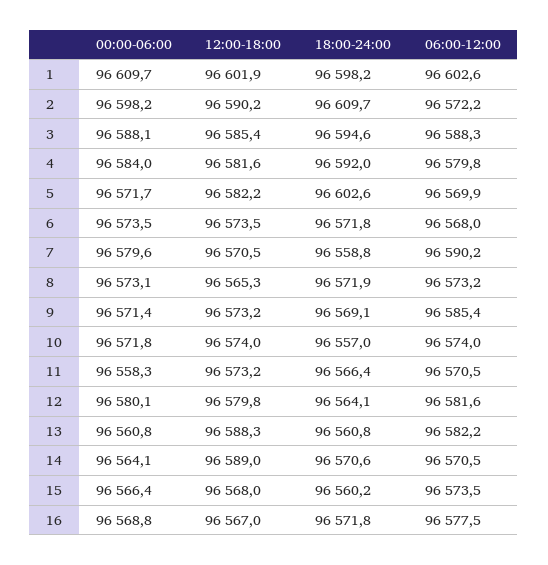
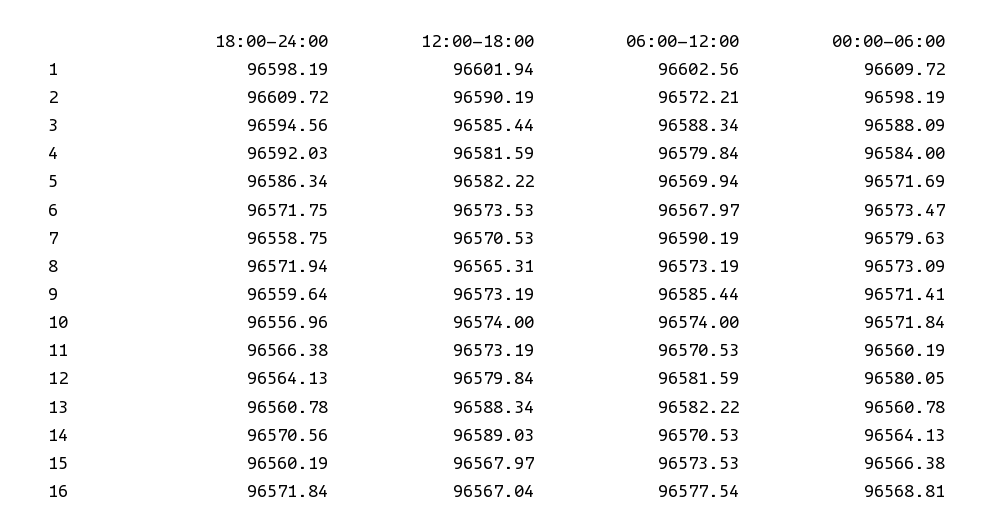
  {
    "00:00-06:00": {
      "1": 96609.72,
      "2": 96598.19,
      "3": 96588.09,
      "4": 96584,
      "5": 96571.69,
      "6": 96573.47,
      "7": 96579.63,
      "8": 96573.09,
      "9": 96571.41,
      "10": 96571.84,
-     "11": 96558.3,
+     "11": 96560.19,
      "12": 96580.05,
      "13": 96560.78,
      "14": 96564.13,
      "15": 96566.38,
      "16": 96568.81
    },
    "12:00-18:00": {
      "1": 96601.94,
      "2": 96590.19,
      "3": 96585.44,
      "4": 96581.59,
      "5": 96582.22,
      "6": 96573.53,
      "7": 96570.53,
      "8": 96565.31,
      "9": 96573.19,
      "10": 96574,
      "11": 96573.19,
      "12": 96579.84,
      "13": 96588.34,
      "14": 96589.03,
      "15": 96567.97,
      "16": 96567.04
    },
    "18:00-24:00": {
      "1": 96598.19,
      "2": 96609.72,
      "3": 96594.56,
      "4": 96592.03,
-     "5": 96602.6,
+     "5": 96586.34,
      "6": 96571.75,
      "7": 96558.75,
      "8": 96571.94,
-     "9": 96569.1,
+     "9": 96559.64,
      "10": 96556.96,
      "11": 96566.38,
      "12": 96564.13,
      "13": 96560.78,
      "14": 96570.56,
      "15": 96560.19,
      "16": 96571.84
    },
    "06:00-12:00": {
      "1": 96602.56,
      "2": 96572.21,
      "3": 96588.34,
      "4": 96579.84,
      "5": 96569.94,
      "6": 96567.97,
      "7": 96590.19,
      "8": 96573.19,
      "9": 96585.44,
      "10": 96574,
      "11": 96570.53,
      "12": 96581.59,
      "13": 96582.22,
      "14": 96570.53,
      "15": 96573.53,
      "16": 96577.54
    }
  }

